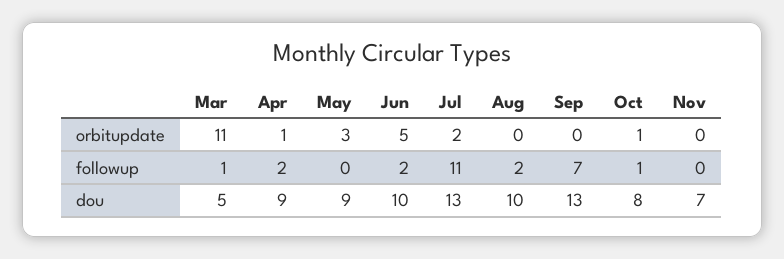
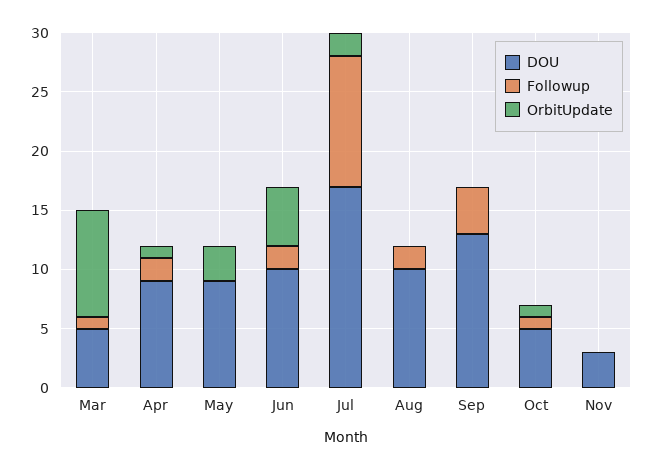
  {
    "orbitupdate": {
-     "Mar": 11,
+     "Mar": 9,
      "Apr": 1,
      "May": 3,
      "Jun": 5,
      "Jul": 2,
      "Aug": 0,
      "Sep": 0,
      "Oct": 1,
      "Nov": 0
    },
    "followup": {
      "Mar": 1,
      "Apr": 2,
      "May": 0,
      "Jun": 2,
      "Jul": 11,
      "Aug": 2,
-     "Sep": 7,
+     "Sep": 4,
      "Oct": 1,
      "Nov": 0
    },
    "dou": {
      "Mar": 5,
      "Apr": 9,
      "May": 9,
      "Jun": 10,
-     "Jul": 13,
+     "Jul": 17,
      "Aug": 10,
      "Sep": 13,
-     "Oct": 8,
+     "Oct": 5,
-     "Nov": 7
+     "Nov": 3
    }
  }

